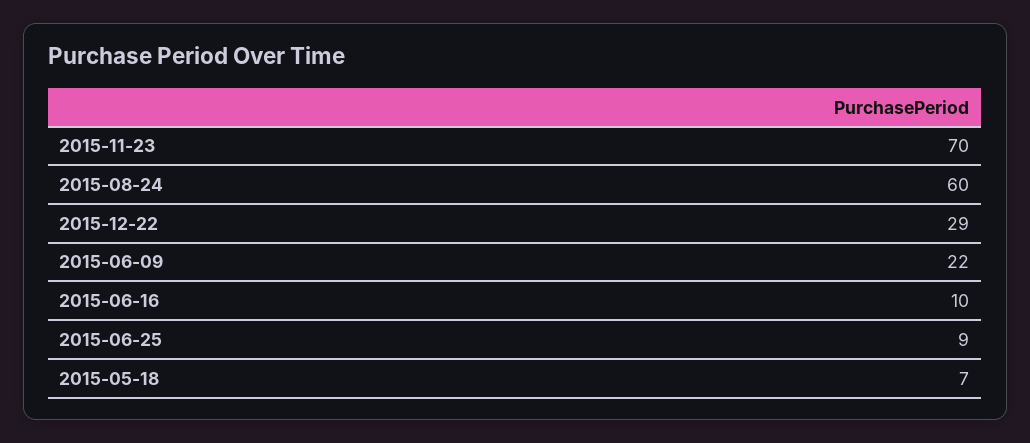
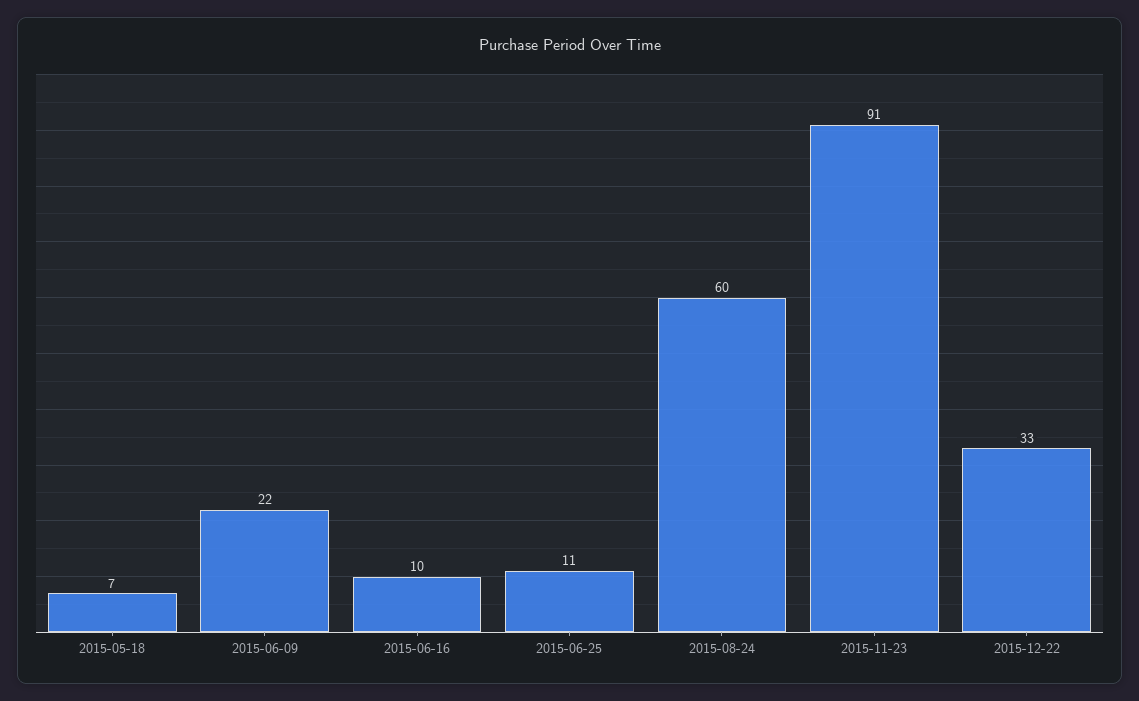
  {
-   "2015-11-23": 70,
+   "2015-11-23": 91,
    "2015-08-24": 60,
-   "2015-12-22": 29,
+   "2015-12-22": 33,
    "2015-06-09": 22,
    "2015-06-16": 10,
-   "2015-06-25": 9,
+   "2015-06-25": 11,
    "2015-05-18": 7
  }

